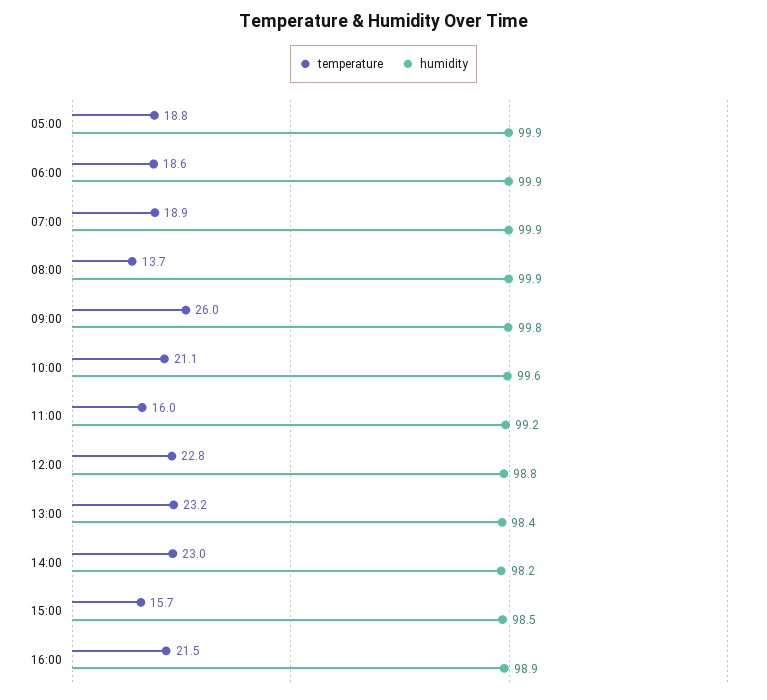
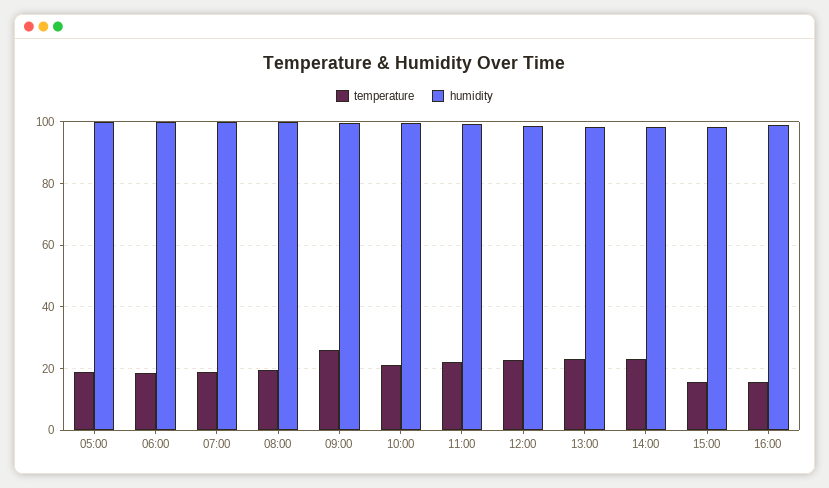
  {
    "temperature": {
      "05:00": 18.8,
      "06:00": 18.6,
      "07:00": 18.9,
-     "08:00": 13.7,
+     "08:00": 20,
      "09:00": 26,
      "10:00": 21.1,
-     "11:00": 16,
+     "11:00": 22,
      "12:00": 22.8,
      "13:00": 23.2,
      "14:00": 23,
      "15:00": 15.7,
-     "16:00": 21.5
+     "16:00": 16
    },
    "humidity": {
      "05:00": 99.9,
      "06:00": 99.9,
      "07:00": 99.9,
      "08:00": 99.9,
      "09:00": 99.8,
      "10:00": 99.6,
      "11:00": 99.2,
      "12:00": 98.8,
      "13:00": 98.4,
      "14:00": 98.2,
      "15:00": 98.5,
      "16:00": 98.9
    }
  }

